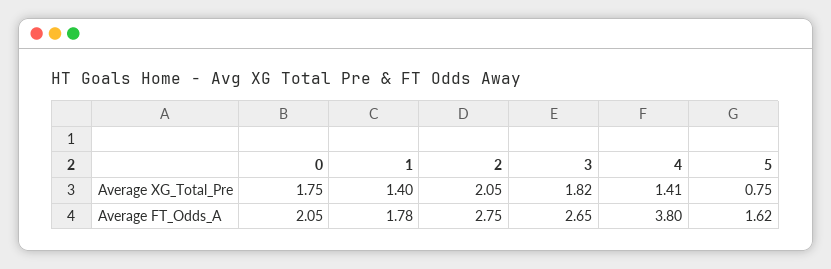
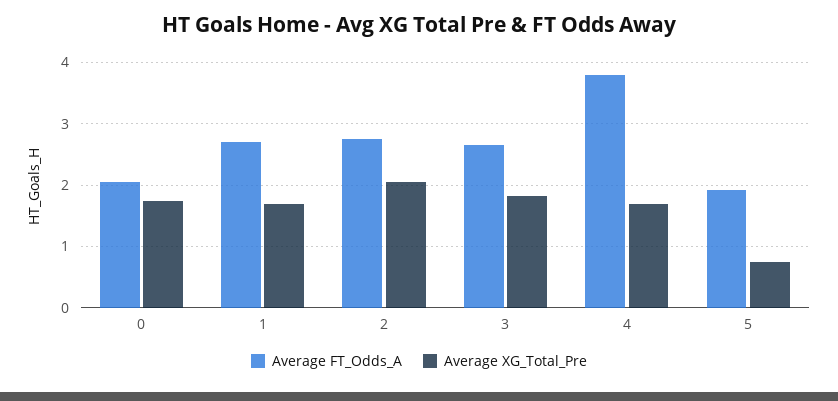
  {
    "Average XG_Total_Pre": {
      "0": 1.75,
-     "1": 1.4,
+     "1": 1.7,
      "2": 2.05,
      "3": 1.82,
-     "4": 1.41,
+     "4": 1.7,
      "5": 0.75
    },
    "Average FT_Odds_A": {
      "0": 2.05,
-     "1": 1.78,
+     "1": 2.7,
      "2": 2.75,
      "3": 2.65,
      "4": 3.8,
-     "5": 1.62
+     "5": 1.9
    }
  }

